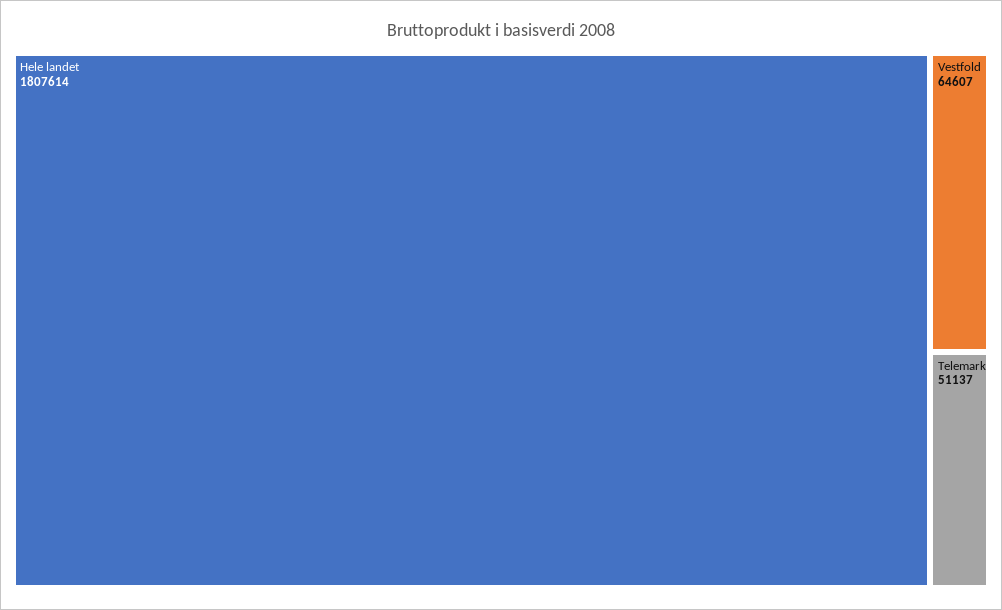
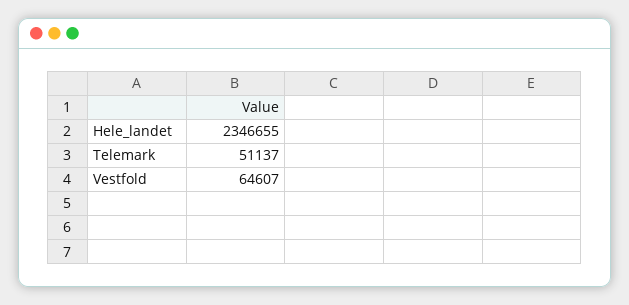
  {
-   "Hele landet": 1807614,
+   "Hele landet": 2346655,
    "Vestfold": 64607,
    "Telemark": 51137
  }

